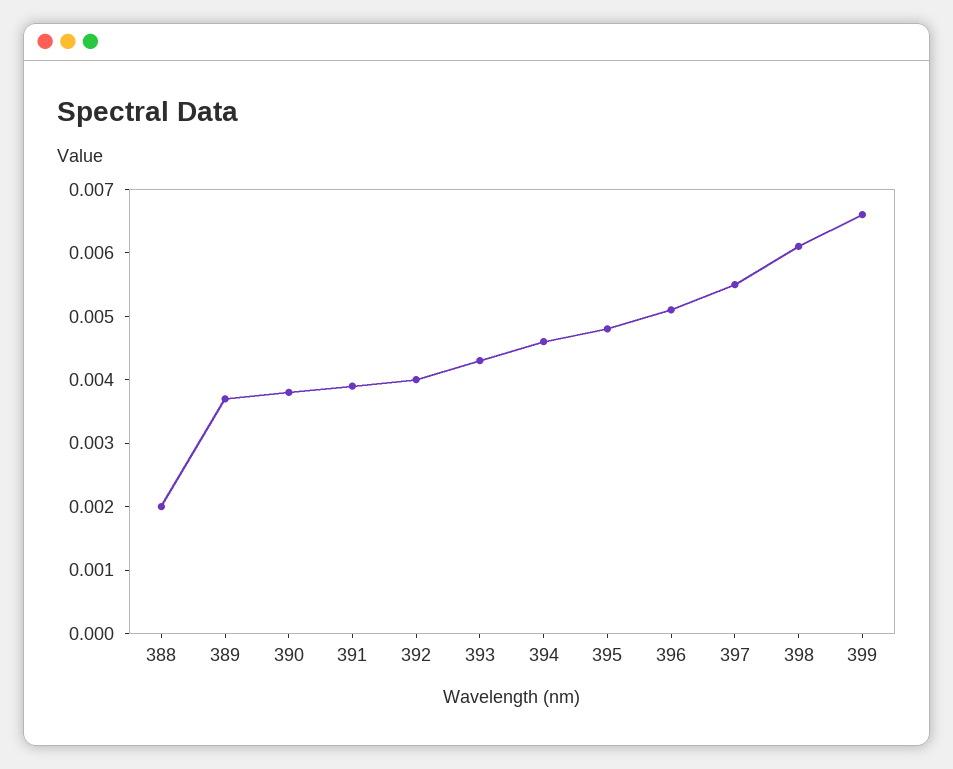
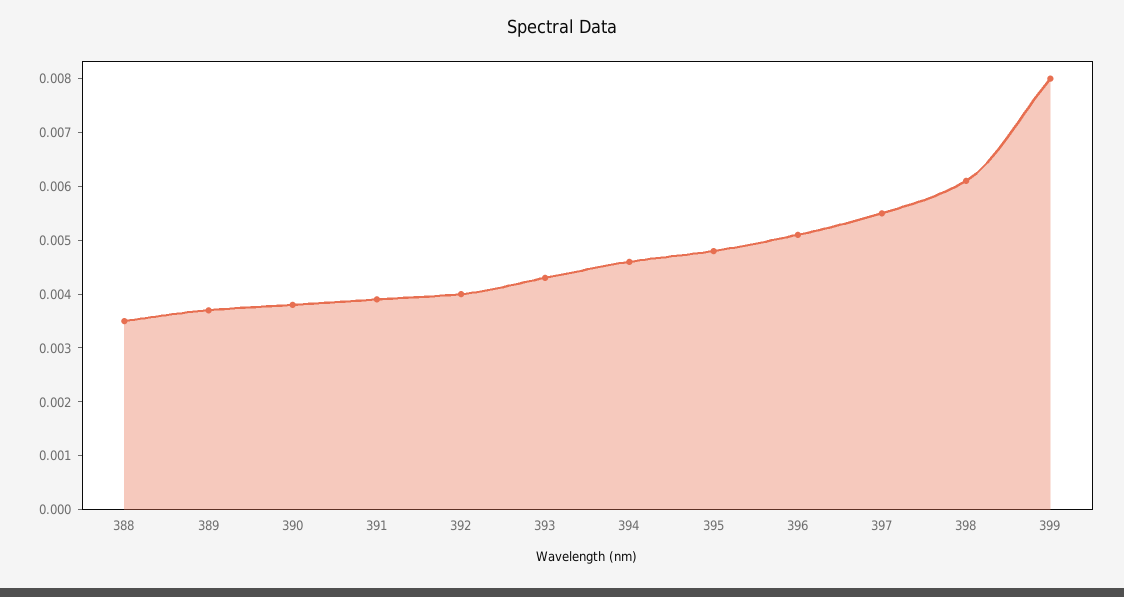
  {
-   "388": 0.002,
+   "388": 0.0035,
    "389": 0.0035,
    "390": 0.004,
    "391": 0.004,
    "392": 0.004,
    "393": 0.0045,
    "394": 0.0045,
    "395": 0.005,
    "396": 0.005,
    "397": 0.0055,
    "398": 0.006,
-   "399": 0.0065
+   "399": 0.008
  }

